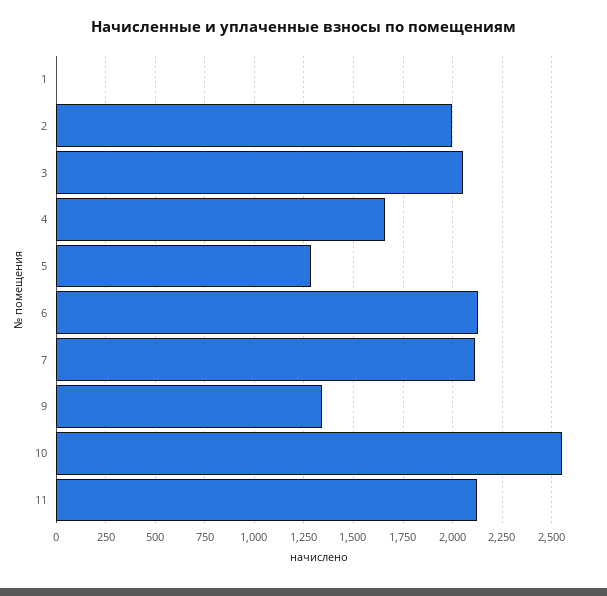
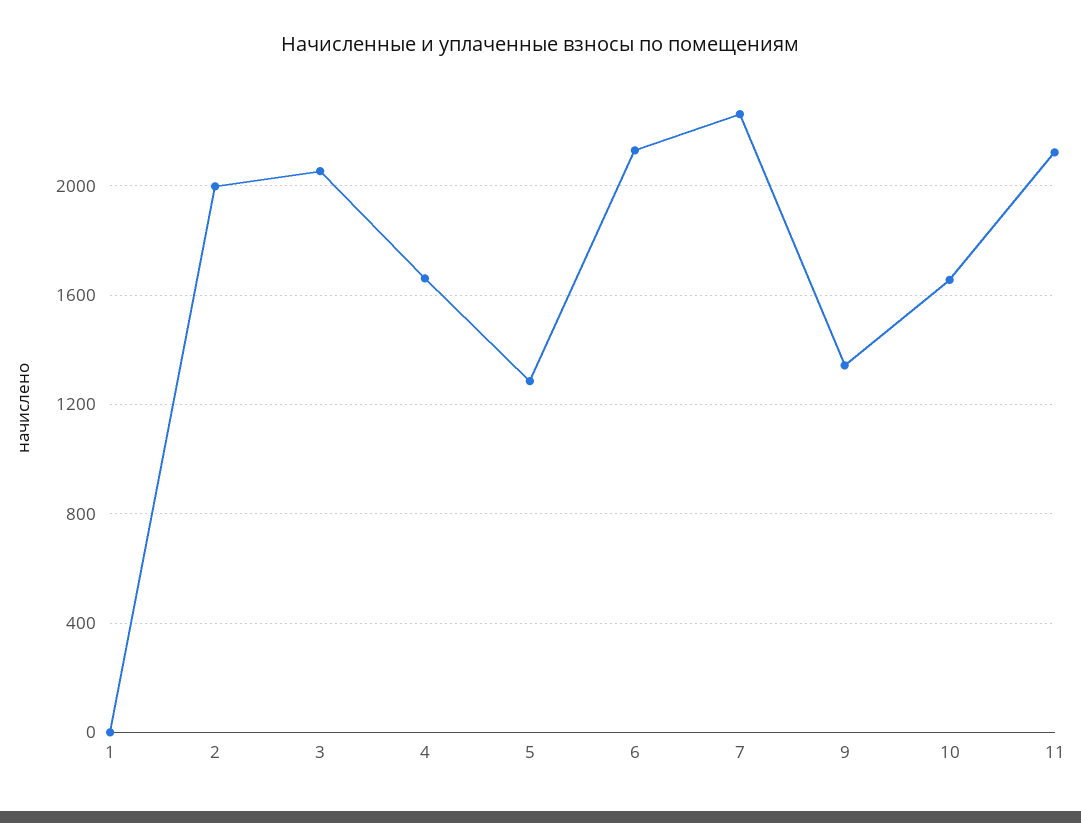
  {
    "1": 0,
    "2": 2000,
    "3": 2050,
    "4": 1650,
    "5": 1300,
    "6": 2150,
-   "7": 2100,
+   "7": 2250,
    "9": 1350,
-   "10": 2550,
+   "10": 1650,
    "11": 2100
  }

